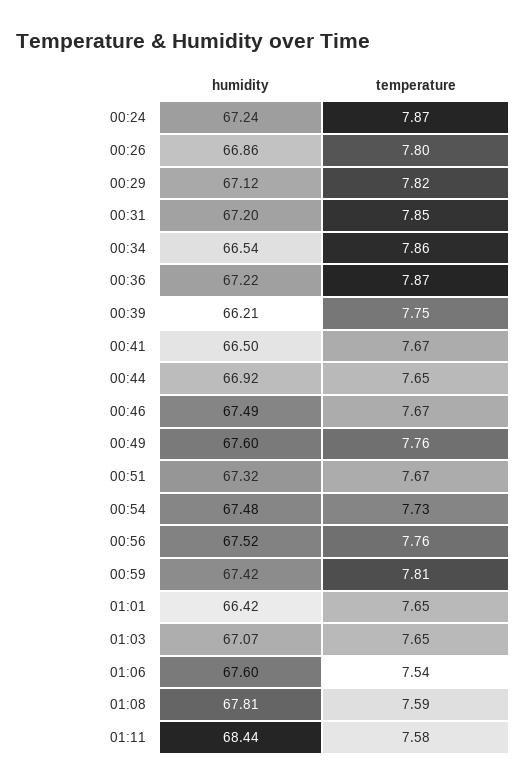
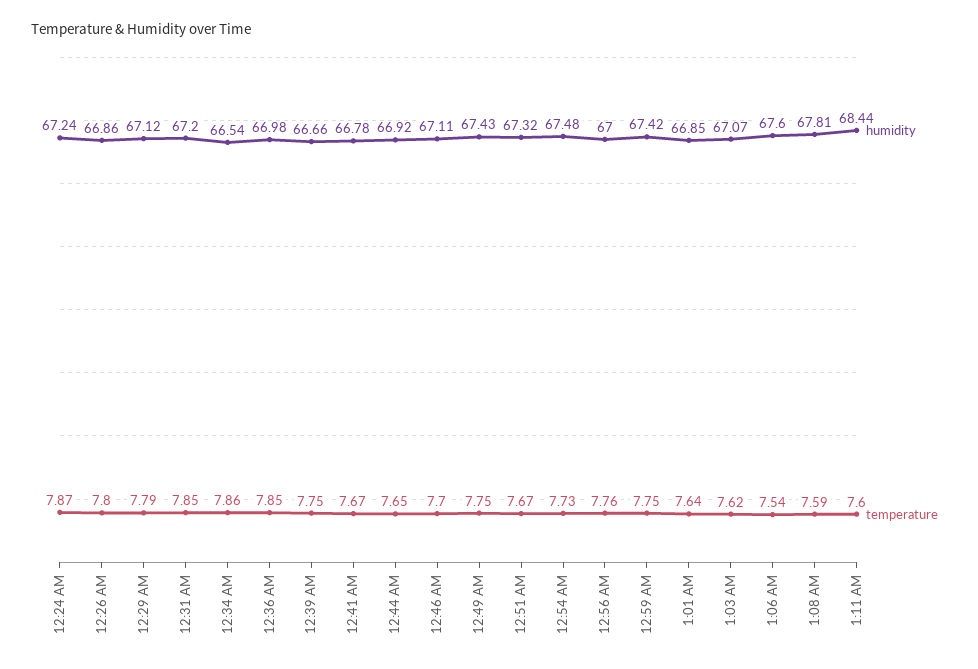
  {
    "humidity": {
      "00:24": 67.24,
      "00:26": 66.86,
      "00:29": 67.12,
      "00:31": 67.2,
      "00:34": 66.54,
-     "00:36": 67.22,
+     "00:36": 66.98,
-     "00:39": 66.21,
+     "00:39": 66.66,
-     "00:41": 66.5,
+     "00:41": 66.78,
      "00:44": 66.92,
-     "00:46": 67.49,
+     "00:46": 67.11,
-     "00:49": 67.6,
+     "00:49": 67.43,
      "00:51": 67.32,
      "00:54": 67.48,
-     "00:56": 67.52,
+     "00:56": 67,
      "00:59": 67.42,
-     "01:01": 66.42,
+     "01:01": 66.85,
      "01:03": 67.07,
      "01:06": 67.6,
      "01:08": 67.81,
      "01:11": 68.44
    },
    "temperature": {
      "00:24": 7.87,
      "00:26": 7.8,
-     "00:29": 7.82,
+     "00:29": 7.79,
      "00:31": 7.85,
      "00:34": 7.86,
-     "00:36": 7.87,
+     "00:36": 7.85,
      "00:39": 7.75,
      "00:41": 7.67,
      "00:44": 7.65,
-     "00:46": 7.67,
+     "00:46": 7.7,
-     "00:49": 7.76,
+     "00:49": 7.75,
      "00:51": 7.67,
      "00:54": 7.73,
      "00:56": 7.76,
-     "00:59": 7.81,
+     "00:59": 7.75,
-     "01:01": 7.65,
+     "01:01": 7.64,
-     "01:03": 7.65,
+     "01:03": 7.62,
      "01:06": 7.54,
      "01:08": 7.59,
-     "01:11": 7.58
+     "01:11": 7.6
    }
  }

